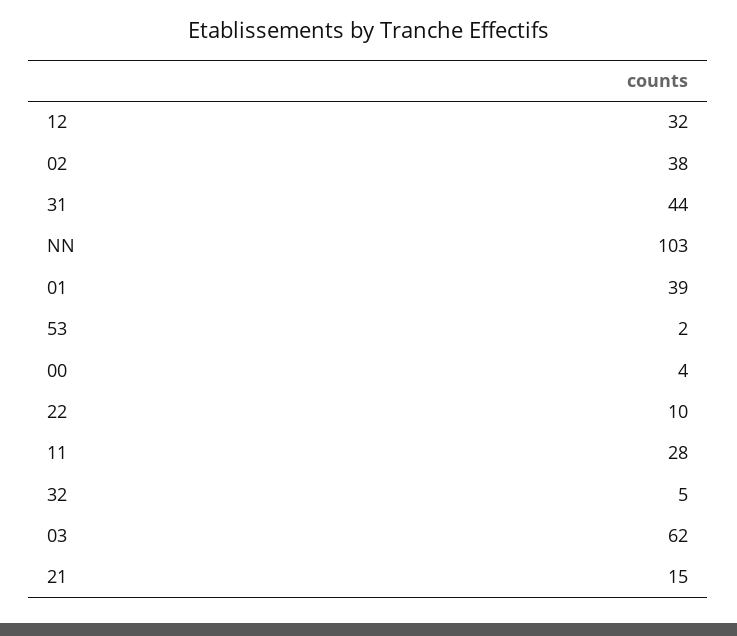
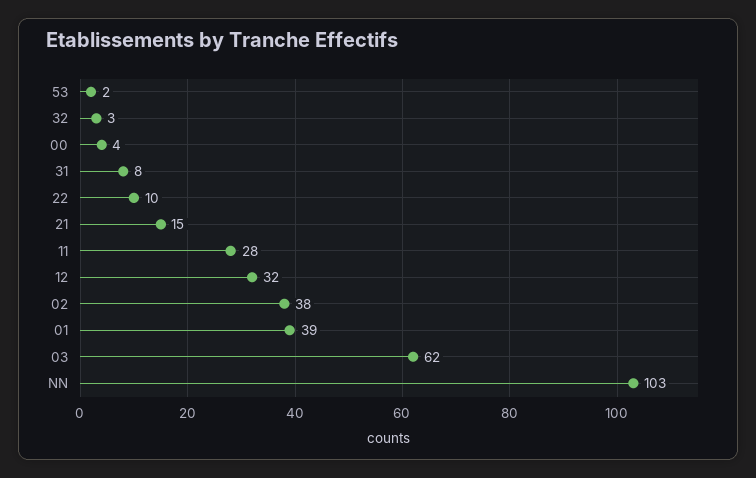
  {
    "12": 32,
    "02": 38,
-   "31": 44,
+   "31": 8,
    "NN": 103,
    "01": 39,
    "53": 2,
    "00": 4,
    "22": 10,
    "11": 28,
-   "32": 5,
+   "32": 3,
    "03": 62,
    "21": 15
  }

